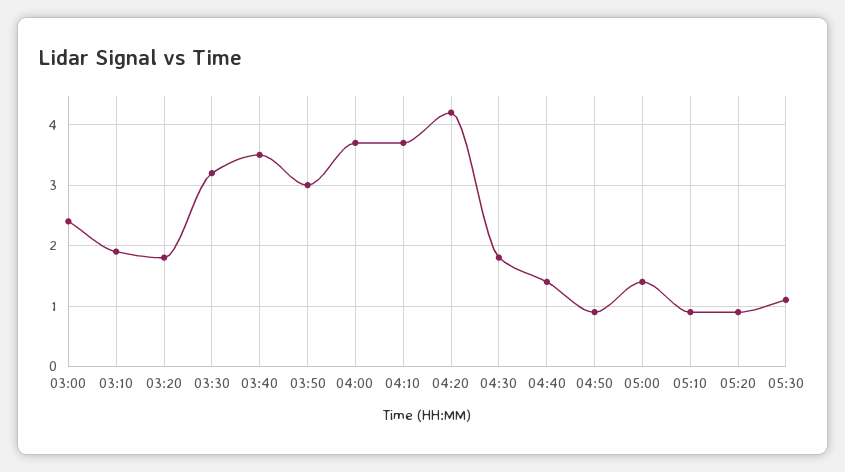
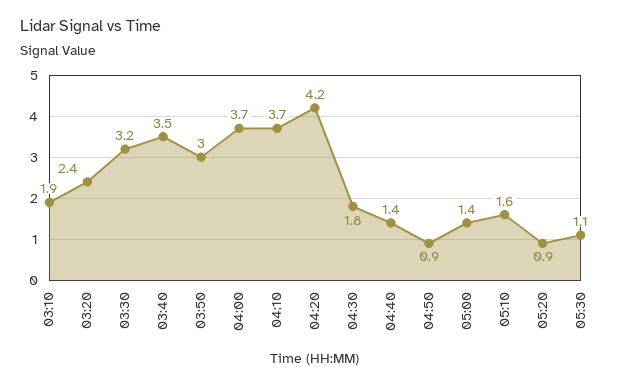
  {
-   "03:00": 2.4,
    "03:10": 1.9,
-   "03:20": 1.8,
+   "03:20": 2.4,
    "03:30": 3.2,
    "03:40": 3.5,
    "03:50": 3,
    "04:00": 3.7,
    "04:10": 3.7,
    "04:20": 4.2,
    "04:30": 1.8,
    "04:40": 1.4,
    "04:50": 0.9,
    "05:00": 1.4,
-   "05:10": 0.9,
+   "05:10": 1.6,
    "05:20": 0.9,
    "05:30": 1.1
  }

